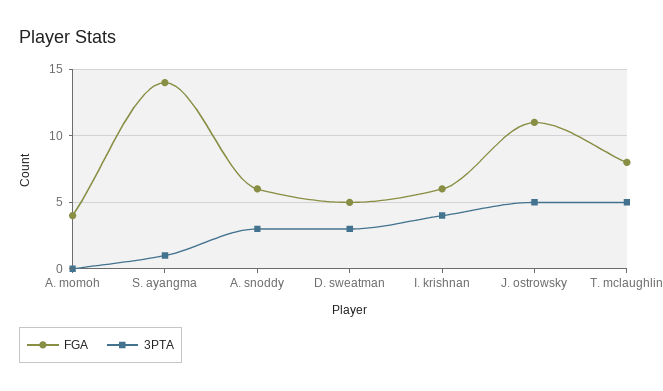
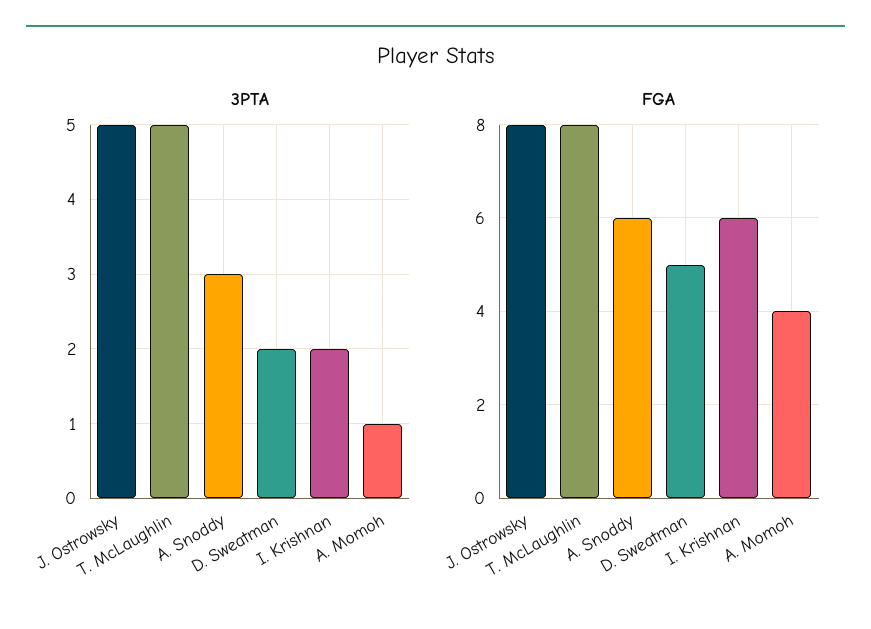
  {
    "FGA": {
      "A. momoh": 4,
-     "S. ayangma": 14,
      "A. snoddy": 6,
      "D. sweatman": 5,
      "I. krishnan": 6,
-     "J. ostrowsky": 11,
+     "J. ostrowsky": 8,
      "T. mclaughlin": 8
    },
    "3PTA": {
-     "A. momoh": 0,
+     "A. momoh": 1,
-     "S. ayangma": 1,
      "A. snoddy": 3,
-     "D. sweatman": 3,
+     "D. sweatman": 2,
-     "I. krishnan": 4,
+     "I. krishnan": 2,
      "J. ostrowsky": 5,
      "T. mclaughlin": 5
    }
  }

